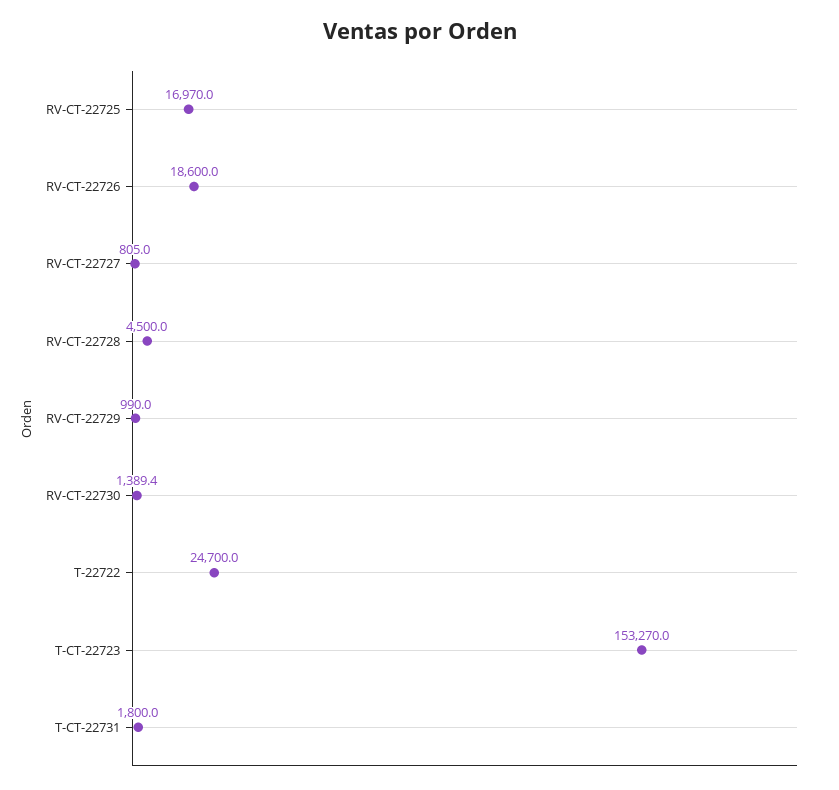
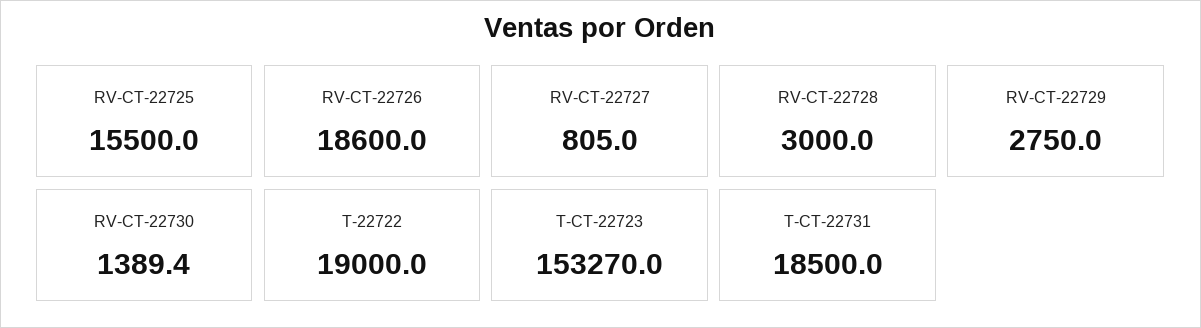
  {
-   "RV-CT-22725": 16970,
+   "RV-CT-22725": 15500,
    "RV-CT-22726": 18600,
    "RV-CT-22727": 805,
-   "RV-CT-22728": 4500,
+   "RV-CT-22728": 3000,
-   "RV-CT-22729": 990,
+   "RV-CT-22729": 2750,
    "RV-CT-22730": 1389.4,
-   "T-22722": 24700,
+   "T-22722": 19000,
    "T-CT-22723": 153270,
-   "T-CT-22731": 1800
+   "T-CT-22731": 18500
  }

